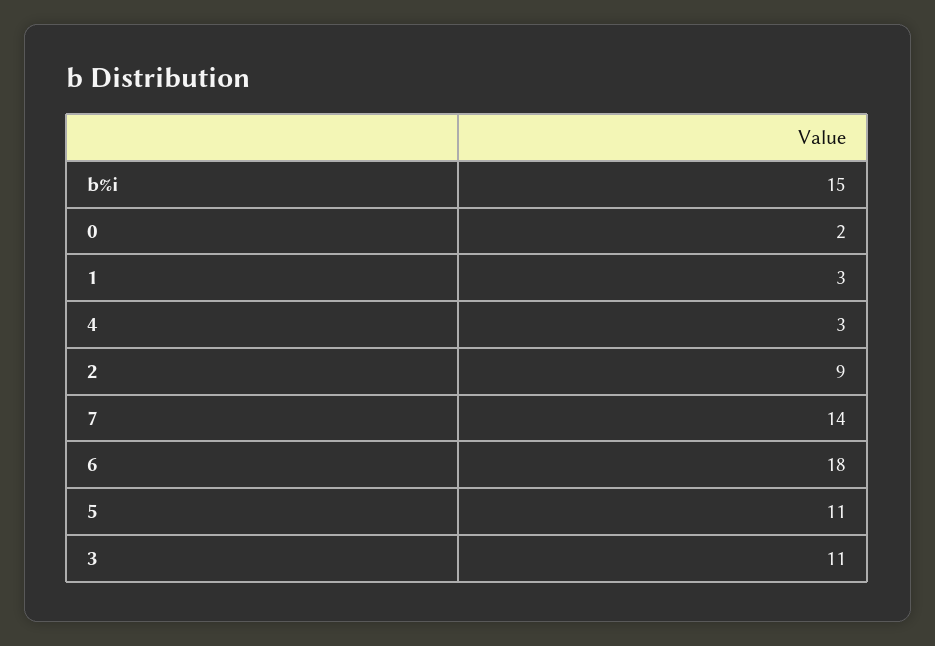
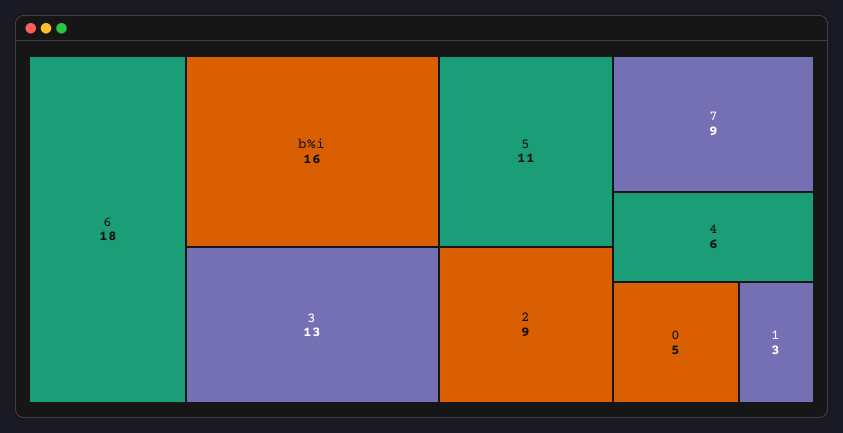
  {
-   "b%i": 15,
+   "b%i": 16,
-   "0": 2,
+   "0": 5,
    "1": 3,
-   "4": 3,
+   "4": 6,
    "2": 9,
-   "7": 14,
+   "7": 9,
    "6": 18,
    "5": 11,
-   "3": 11
+   "3": 13
  }

